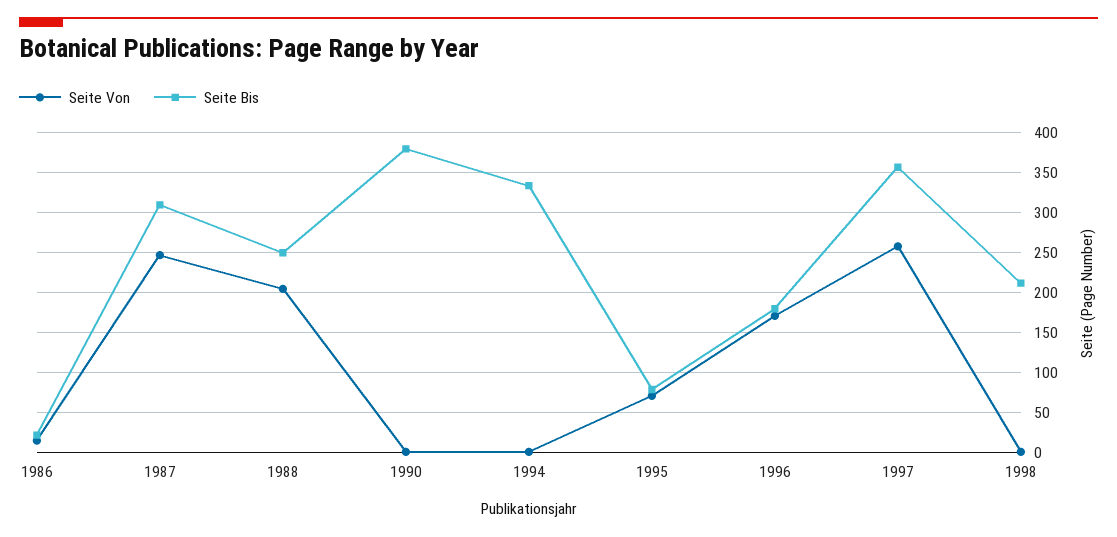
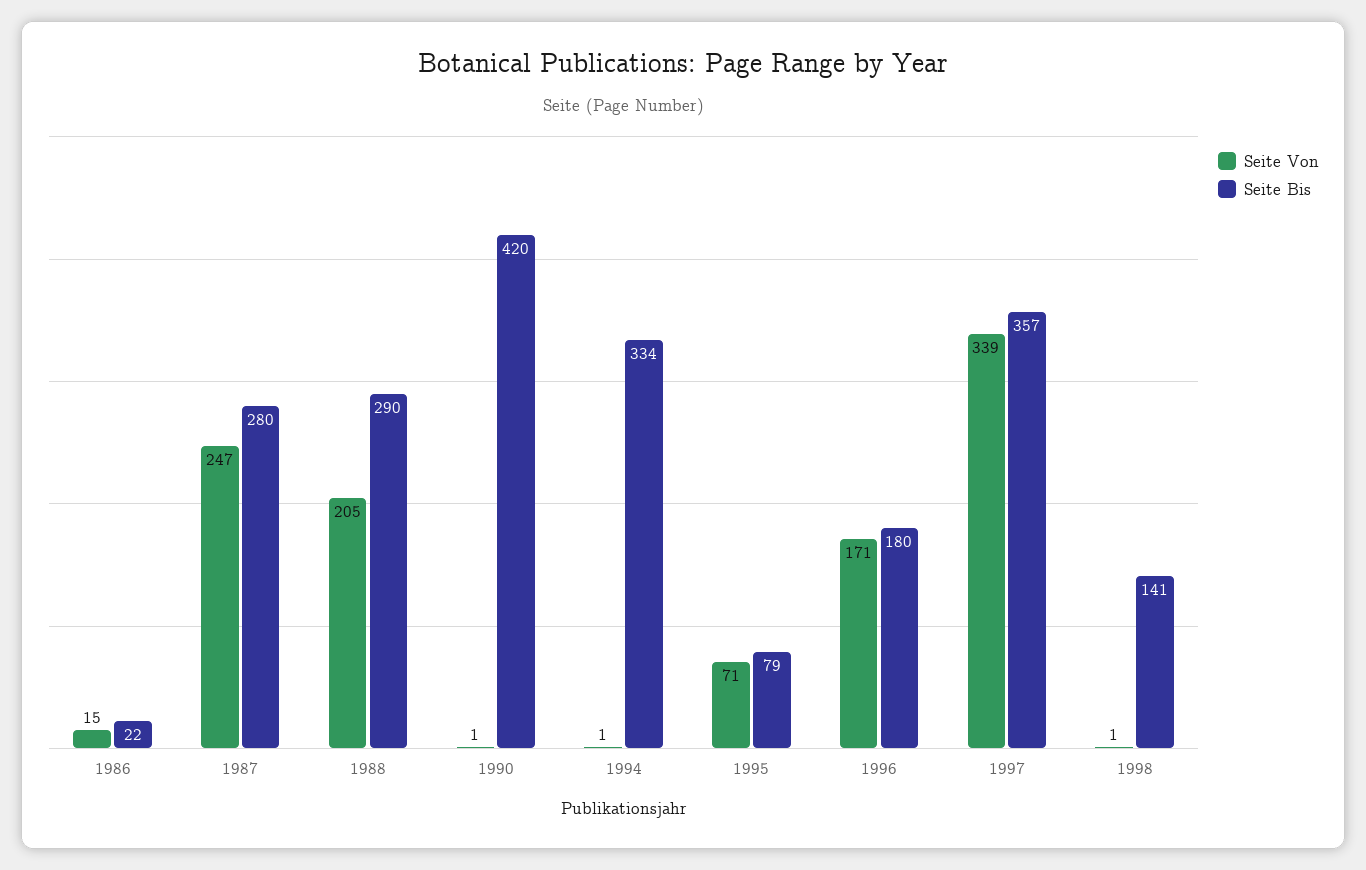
  {
    "Seite Von": {
      "1986": 15,
      "1987": 247,
      "1988": 205,
      "1990": 1,
      "1994": 1,
      "1995": 71,
      "1996": 171,
-     "1997": 260,
+     "1997": 339,
      "1998": 1
    },
    "Seite Bis": {
      "1986": 22,
-     "1987": 310,
+     "1987": 280,
-     "1988": 250,
+     "1988": 290,
-     "1990": 380,
+     "1990": 420,
      "1994": 334,
      "1995": 79,
      "1996": 180,
      "1997": 357,
-     "1998": 210
+     "1998": 141
    }
  }

